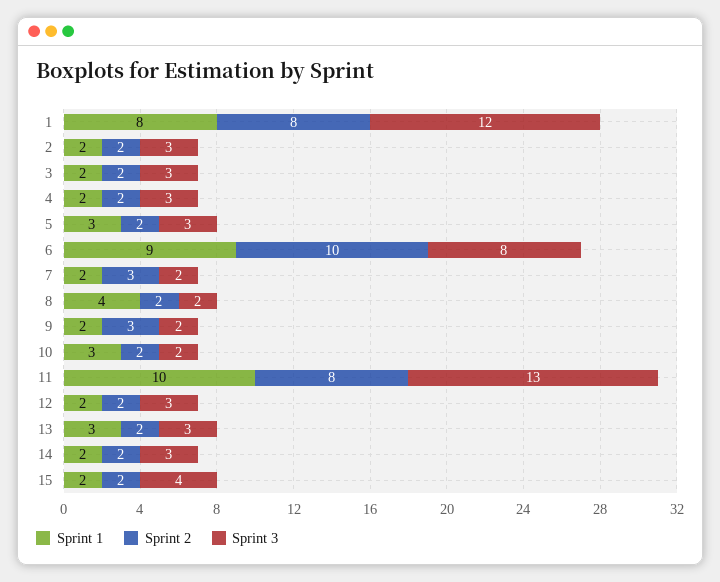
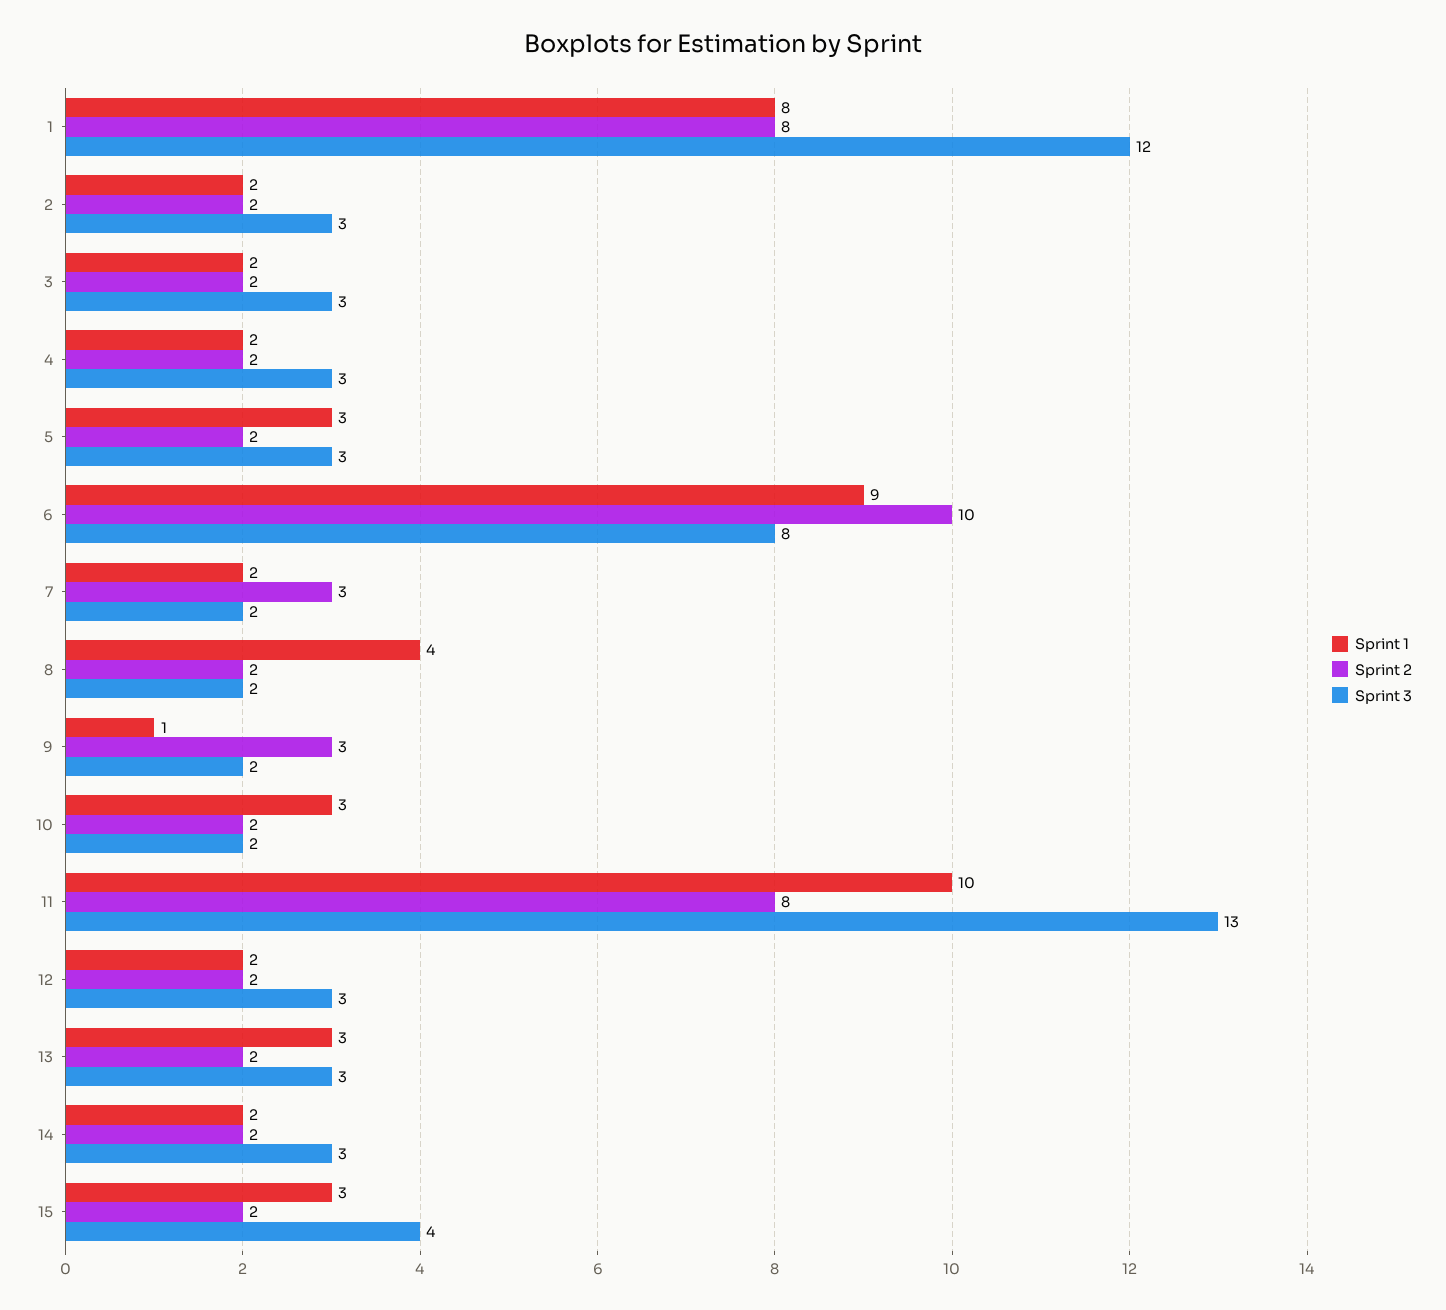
  {
    "Sprint 1": {
      "1": 8,
      "2": 2,
      "3": 2,
      "4": 2,
      "5": 3,
      "6": 9,
      "7": 2,
      "8": 4,
-     "9": 2,
+     "9": 1,
      "10": 3,
      "11": 10,
      "12": 2,
      "13": 3,
      "14": 2,
-     "15": 2
+     "15": 3
    },
    "Sprint 2": {
      "1": 8,
      "2": 2,
      "3": 2,
      "4": 2,
      "5": 2,
      "6": 10,
      "7": 3,
      "8": 2,
      "9": 3,
      "10": 2,
      "11": 8,
      "12": 2,
      "13": 2,
      "14": 2,
      "15": 2
    },
    "Sprint 3": {
      "1": 12,
      "2": 3,
      "3": 3,
      "4": 3,
      "5": 3,
      "6": 8,
      "7": 2,
      "8": 2,
      "9": 2,
      "10": 2,
      "11": 13,
      "12": 3,
      "13": 3,
      "14": 3,
      "15": 4
    }
  }

